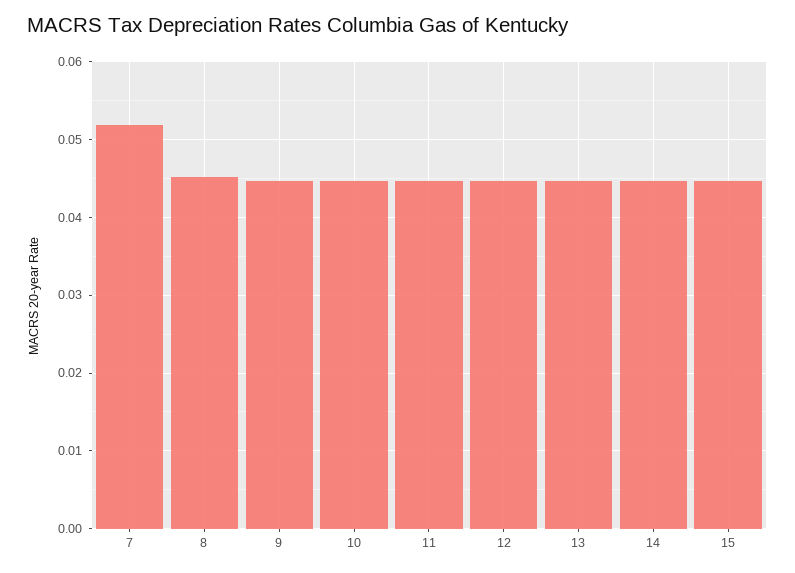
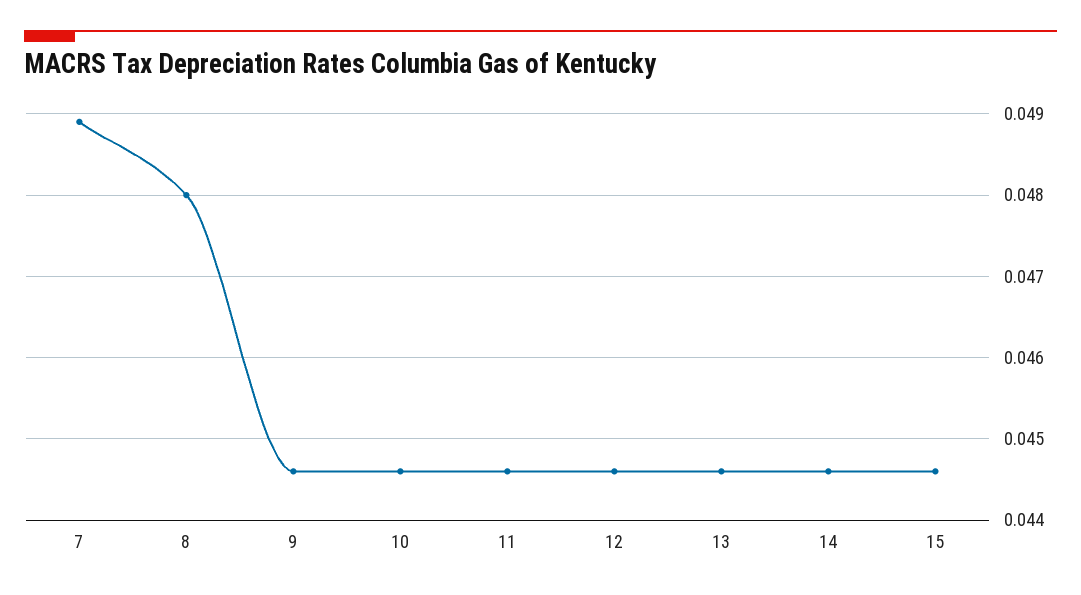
  {
-   "7": 0.052,
+   "7": 0.0489,
-   "8": 0.045,
+   "8": 0.048,
    "9": 0.0446,
    "10": 0.0446,
    "11": 0.0446,
    "12": 0.0446,
    "13": 0.0446,
    "14": 0.0446,
    "15": 0.0446
  }

